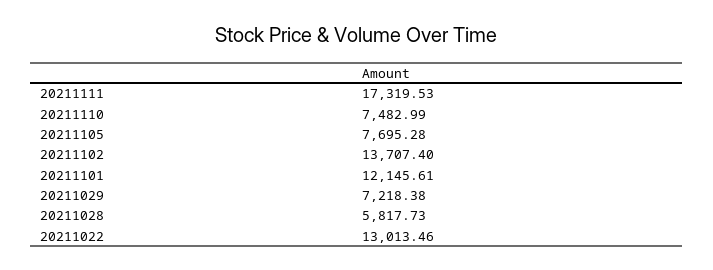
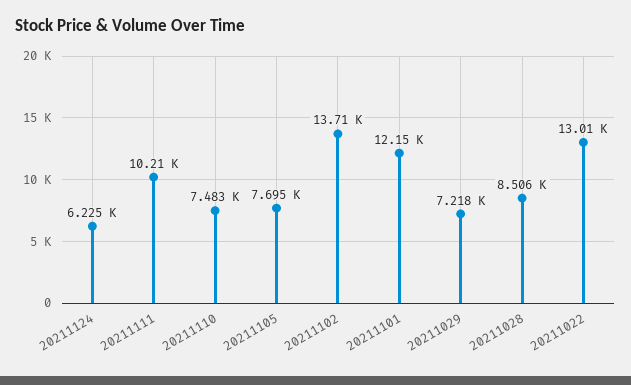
  {
-   "20211111": 17319.53,
+   "20211111": 10210,
    "20211110": 7482.99,
    "20211105": 7695.28,
    "20211102": 13707.4,
    "20211101": 12145.61,
    "20211029": 7218.38,
-   "20211028": 5817.73,
+   "20211028": 8506,
-   "20211022": 13013.46
+   "20211022": 13013.46,
+   "20211124": 6225
  }

